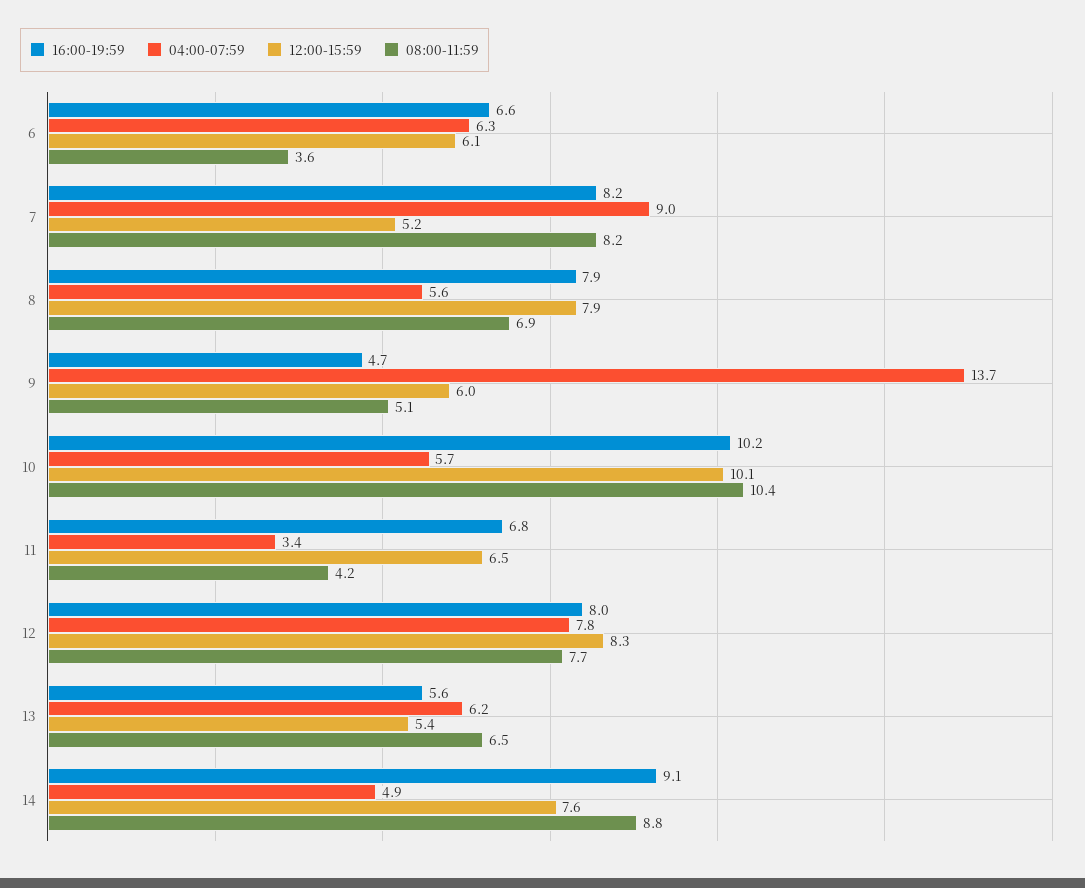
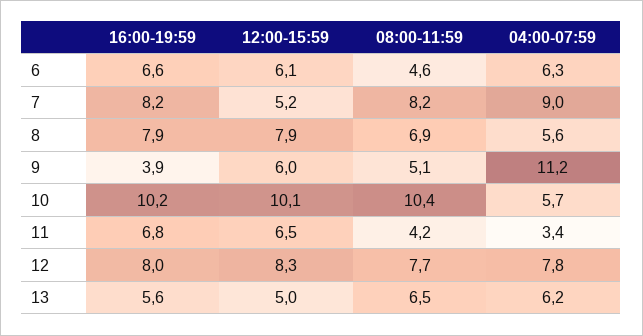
  {
    "16:00-19:59": {
      "6": 6.6,
      "7": 8.2,
      "8": 7.9,
-     "9": 4.7,
+     "9": 3.9,
      "10": 10.2,
      "11": 6.8,
      "12": 8,
-     "13": 5.6,
+     "13": 5.6
-     "14": 9.1
    },
    "04:00-07:59": {
      "6": 6.3,
      "7": 9,
      "8": 5.6,
-     "9": 13.7,
+     "9": 11.2,
      "10": 5.7,
      "11": 3.4,
      "12": 7.8,
-     "13": 6.2,
+     "13": 6.2
-     "14": 4.9
    },
    "12:00-15:59": {
      "6": 6.1,
      "7": 5.2,
      "8": 7.9,
      "9": 6,
      "10": 10.1,
      "11": 6.5,
      "12": 8.3,
-     "13": 5.4,
+     "13": 5
-     "14": 7.6
    },
    "08:00-11:59": {
-     "6": 3.6,
+     "6": 4.6,
      "7": 8.2,
      "8": 6.9,
      "9": 5.1,
      "10": 10.4,
      "11": 4.2,
      "12": 7.7,
-     "13": 6.5,
+     "13": 6.5
-     "14": 8.8
    }
  }

